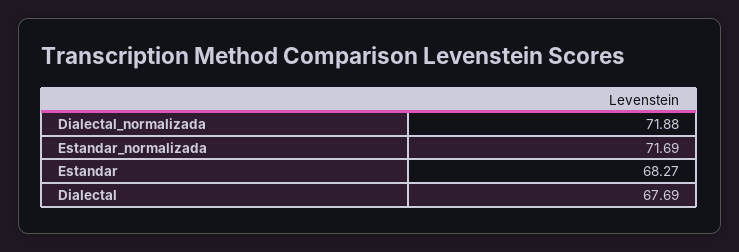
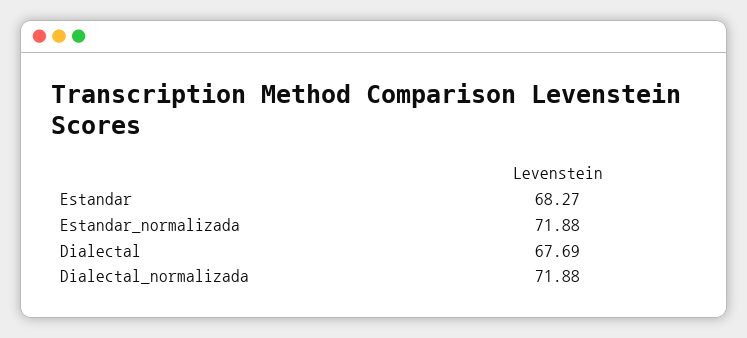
  {
    "Dialectal_normalizada": 71.88,
-   "Estandar_normalizada": 71.69,
+   "Estandar_normalizada": 71.88,
    "Estandar": 68.27,
    "Dialectal": 67.69
  }

